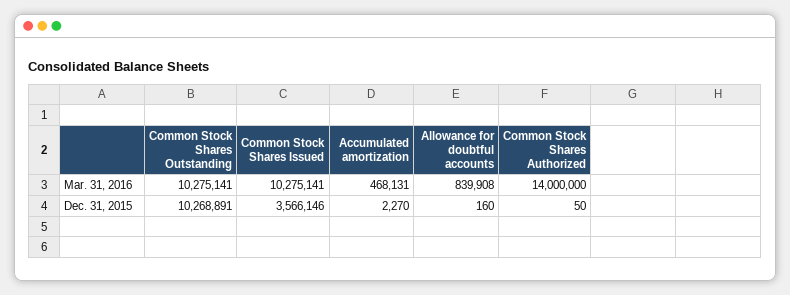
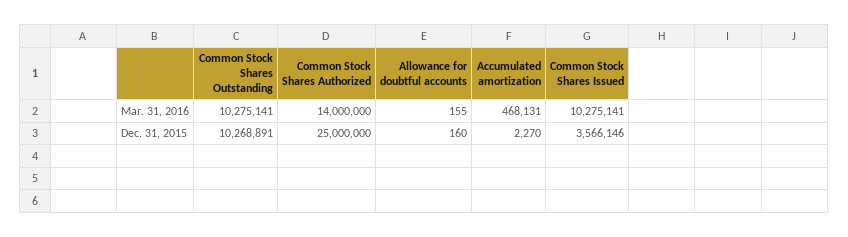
  {
    "Common Stock Shares Outstanding": {
      "Mar. 31, 2016": 10275141,
      "Dec. 31, 2015": 10268891
    },
    "Common Stock Shares Issued": {
      "Mar. 31, 2016": 10275141,
      "Dec. 31, 2015": 3566146
    },
    "Accumulated amortization": {
      "Mar. 31, 2016": 468131,
      "Dec. 31, 2015": 2270
    },
    "Allowance for doubtful accounts": {
-     "Mar. 31, 2016": 839908,
+     "Mar. 31, 2016": 155,
      "Dec. 31, 2015": 160
    },
    "Common Stock Shares Authorized": {
      "Mar. 31, 2016": 14000000,
-     "Dec. 31, 2015": 50
+     "Dec. 31, 2015": 25000000
    }
  }

